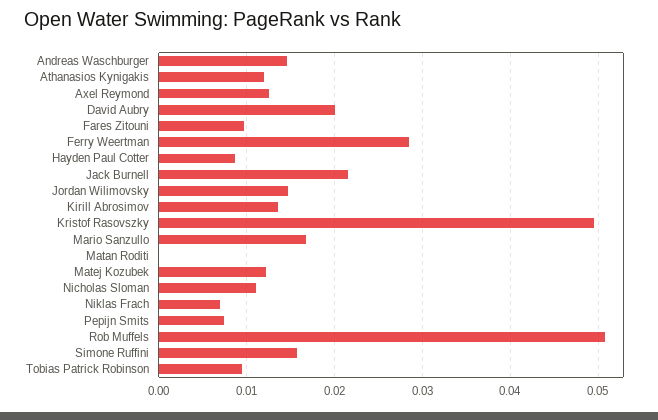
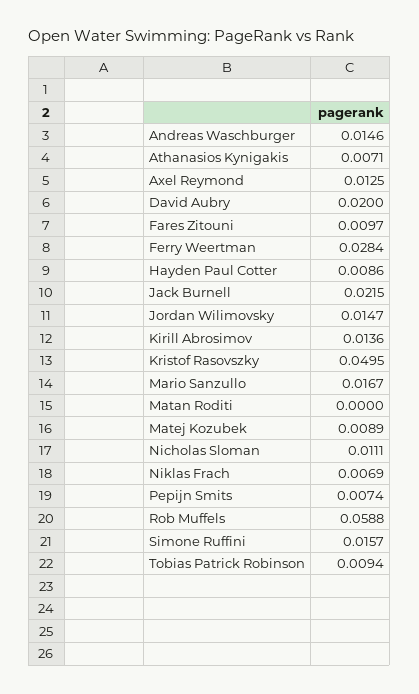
  {
    "Andreas Waschburger": 0.0146,
-   "Athanasios Kynigakis": 0.012,
+   "Athanasios Kynigakis": 0.0071,
    "Axel Reymond": 0.0125,
    "David Aubry": 0.02,
    "Fares Zitouni": 0.0097,
    "Ferry Weertman": 0.0284,
    "Hayden Paul Cotter": 0.0086,
    "Jack Burnell": 0.0215,
    "Jordan Wilimovsky": 0.0147,
    "Kirill Abrosimov": 0.0136,
    "Kristof Rasovszky": 0.0495,
    "Mario Sanzullo": 0.0167,
    "Matan Roditi": 0,
-   "Matej Kozubek": 0.012,
+   "Matej Kozubek": 0.0089,
    "Nicholas Sloman": 0.0111,
    "Niklas Frach": 0.0069,
    "Pepijn Smits": 0.0074,
-   "Rob Muffels": 0.051,
+   "Rob Muffels": 0.0588,
    "Simone Ruffini": 0.0157,
    "Tobias Patrick Robinson": 0.0094
  }

